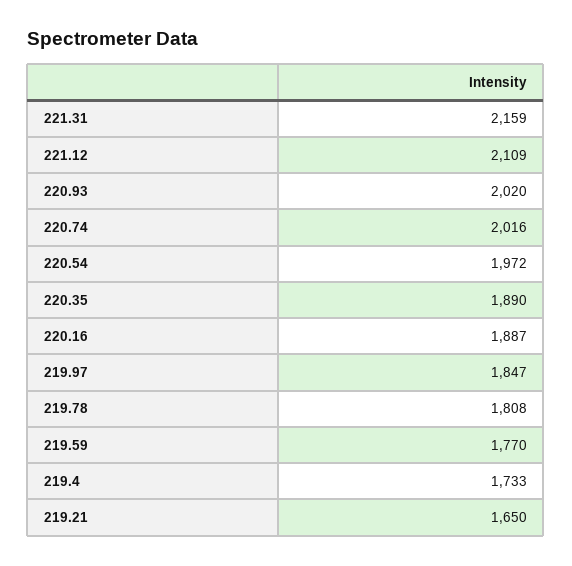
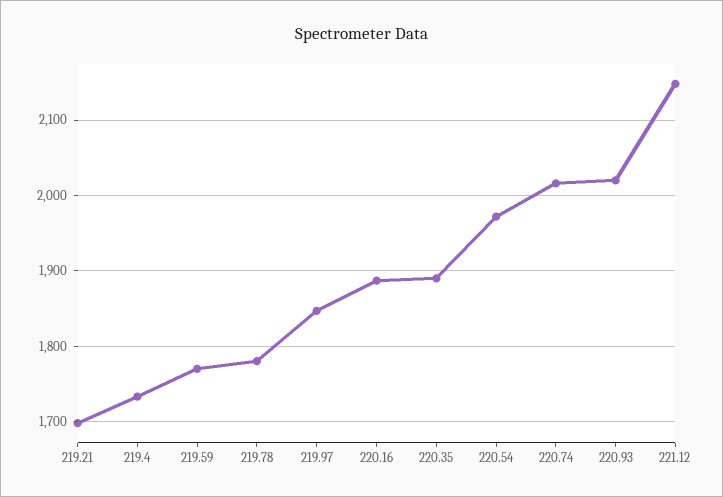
  {
-   "221.31": 2159,
-   "221.12": 2109,
+   "221.12": 2150,
    "220.93": 2020,
    "220.74": 2016,
    "220.54": 1972,
    "220.35": 1890,
    "220.16": 1887,
    "219.97": 1847,
-   "219.78": 1808,
+   "219.78": 1780,
    "219.59": 1770,
    "219.4": 1733,
-   "219.21": 1650
+   "219.21": 1700
  }

